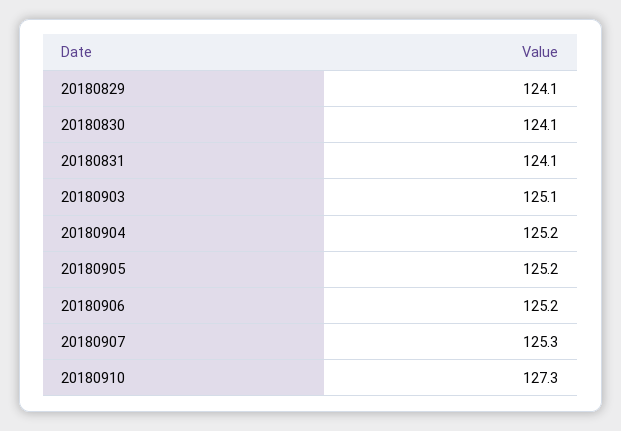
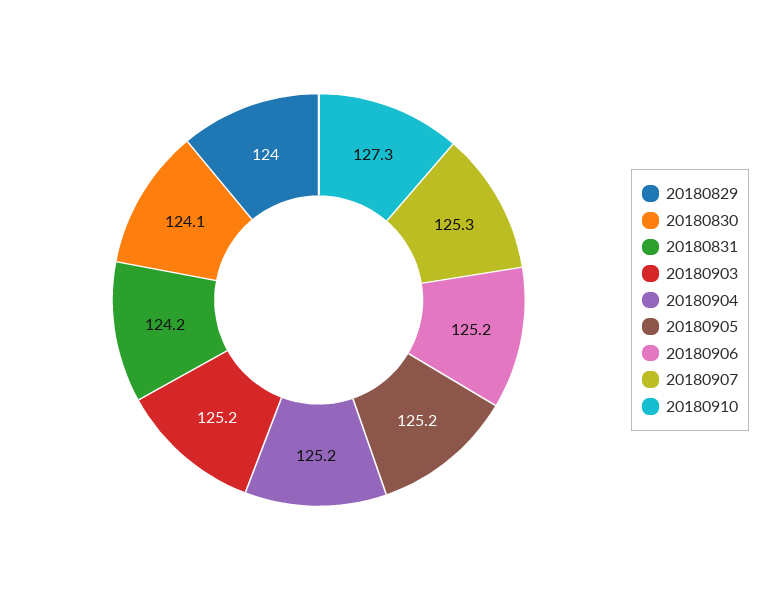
  {
-   "20180829": 124.1,
+   "20180829": 124,
    "20180830": 124.1,
-   "20180831": 124.1,
+   "20180831": 124.2,
-   "20180903": 125.1,
+   "20180903": 125.2,
    "20180904": 125.2,
    "20180905": 125.2,
    "20180906": 125.2,
    "20180907": 125.3,
    "20180910": 127.3
  }

